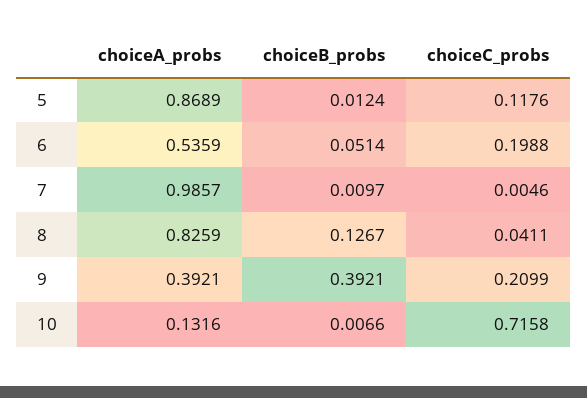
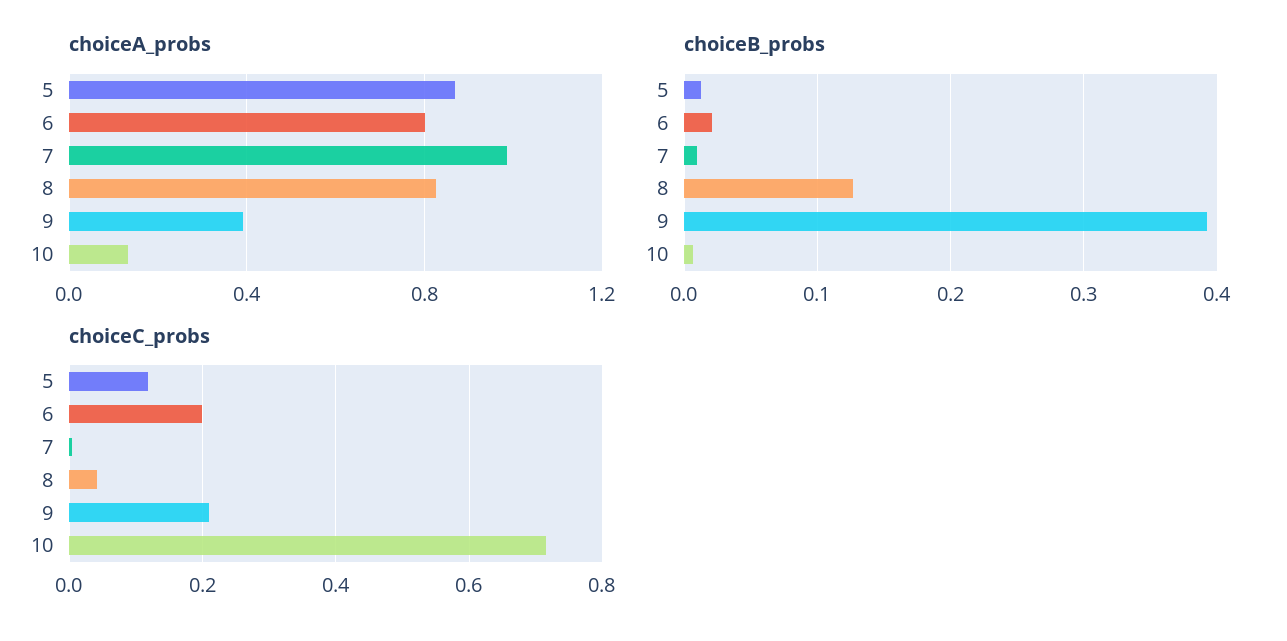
  {
    "choiceA_probs": {
      "5": 0.8689,
-     "6": 0.5359,
+     "6": 0.8,
      "7": 0.9857,
      "8": 0.8259,
      "9": 0.3921,
      "10": 0.1316
    },
    "choiceB_probs": {
      "5": 0.0124,
-     "6": 0.0514,
+     "6": 0.02,
      "7": 0.0097,
      "8": 0.1267,
      "9": 0.3921,
      "10": 0.0066
    },
    "choiceC_probs": {
      "5": 0.1176,
      "6": 0.1988,
      "7": 0.0046,
      "8": 0.0411,
      "9": 0.2099,
      "10": 0.7158
    }
  }

